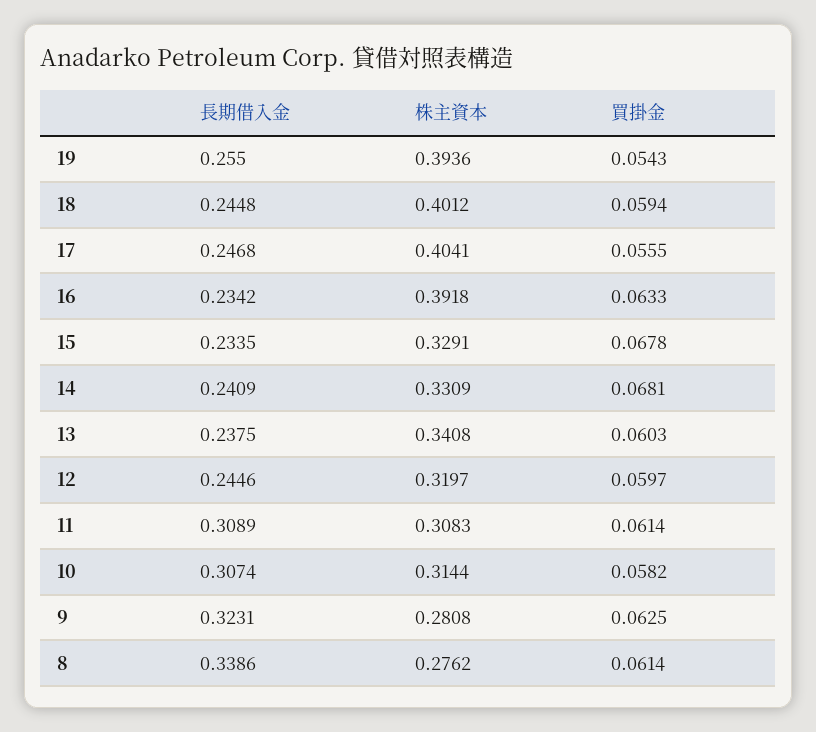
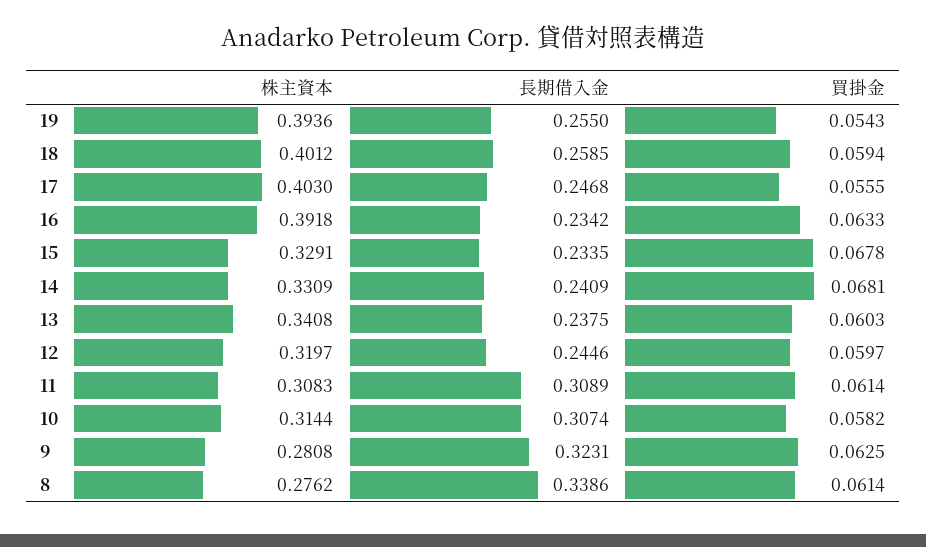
  {
    "長期借入金": {
      "19": 0.255,
-     "18": 0.2448,
+     "18": 0.2585,
      "17": 0.2468,
      "16": 0.2342,
      "15": 0.2335,
      "14": 0.2409,
      "13": 0.2375,
      "12": 0.2446,
      "11": 0.3089,
      "10": 0.3074,
      "9": 0.3231,
      "8": 0.3386
    },
    "株主資本": {
      "19": 0.3936,
      "18": 0.4012,
-     "17": 0.4041,
+     "17": 0.403,
      "16": 0.3918,
      "15": 0.3291,
      "14": 0.3309,
      "13": 0.3408,
      "12": 0.3197,
      "11": 0.3083,
      "10": 0.3144,
      "9": 0.2808,
      "8": 0.2762
    },
    "買掛金": {
      "19": 0.0543,
      "18": 0.0594,
      "17": 0.0555,
      "16": 0.0633,
      "15": 0.0678,
      "14": 0.0681,
      "13": 0.0603,
      "12": 0.0597,
      "11": 0.0614,
      "10": 0.0582,
      "9": 0.0625,
      "8": 0.0614
    }
  }

